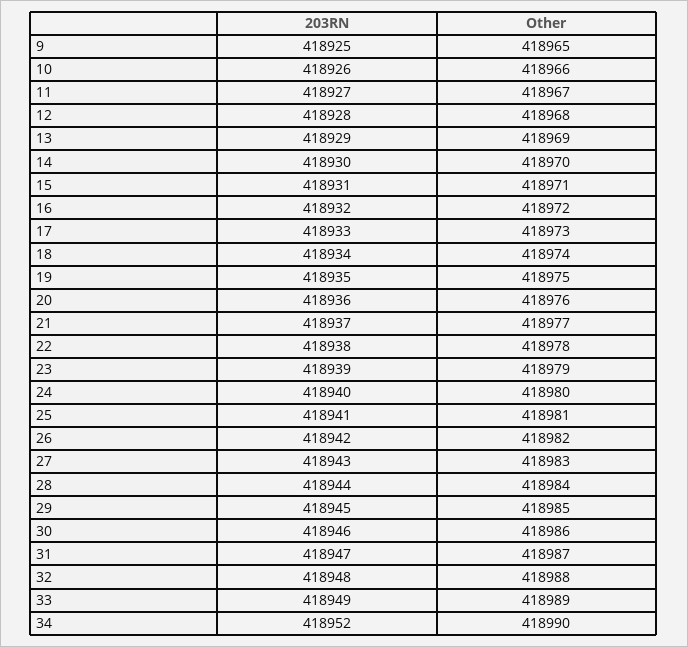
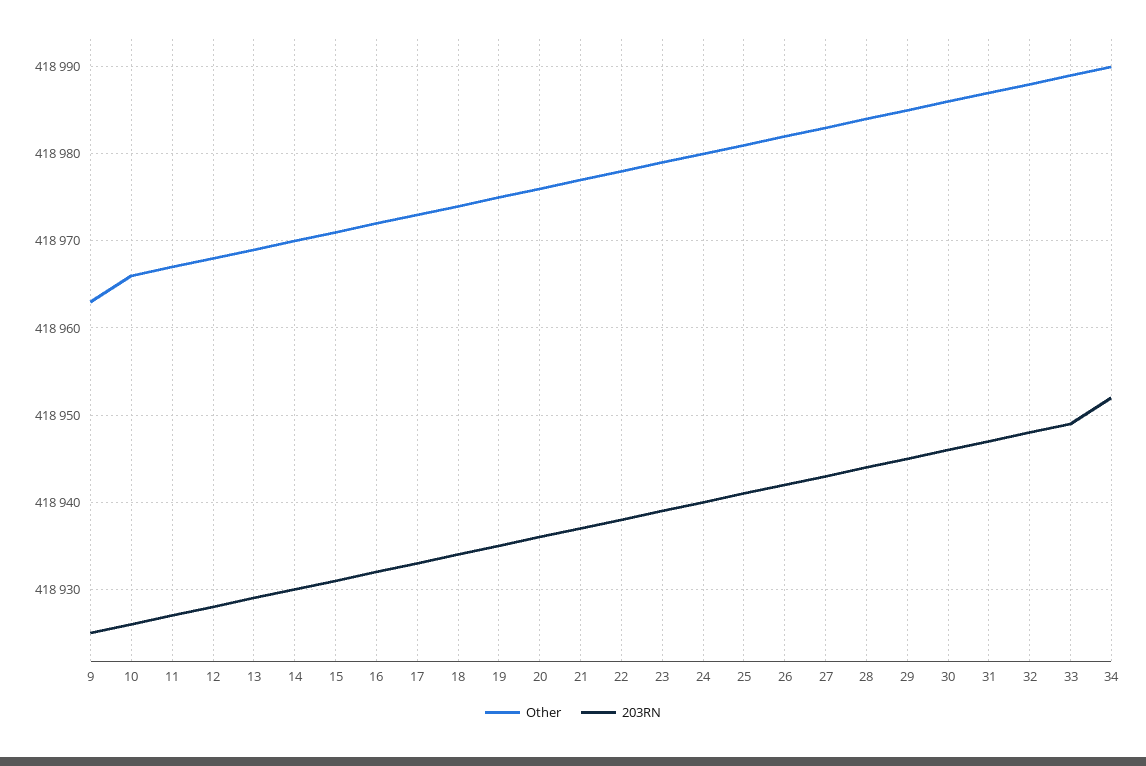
  {
    "203RN": {
      "9": 418925,
      "10": 418926,
      "11": 418927,
      "12": 418928,
      "13": 418929,
      "14": 418930,
      "15": 418931,
      "16": 418932,
      "17": 418933,
      "18": 418934,
      "19": 418935,
      "20": 418936,
      "21": 418937,
      "22": 418938,
      "23": 418939,
      "24": 418940,
      "25": 418941,
      "26": 418942,
      "27": 418943,
      "28": 418944,
      "29": 418945,
      "30": 418946,
      "31": 418947,
      "32": 418948,
      "33": 418949,
      "34": 418952
    },
    "Other": {
-     "9": 418965,
+     "9": 418963,
      "10": 418966,
      "11": 418967,
      "12": 418968,
      "13": 418969,
      "14": 418970,
      "15": 418971,
      "16": 418972,
      "17": 418973,
      "18": 418974,
      "19": 418975,
      "20": 418976,
      "21": 418977,
      "22": 418978,
      "23": 418979,
      "24": 418980,
      "25": 418981,
      "26": 418982,
      "27": 418983,
      "28": 418984,
      "29": 418985,
      "30": 418986,
      "31": 418987,
      "32": 418988,
      "33": 418989,
      "34": 418990
    }
  }

